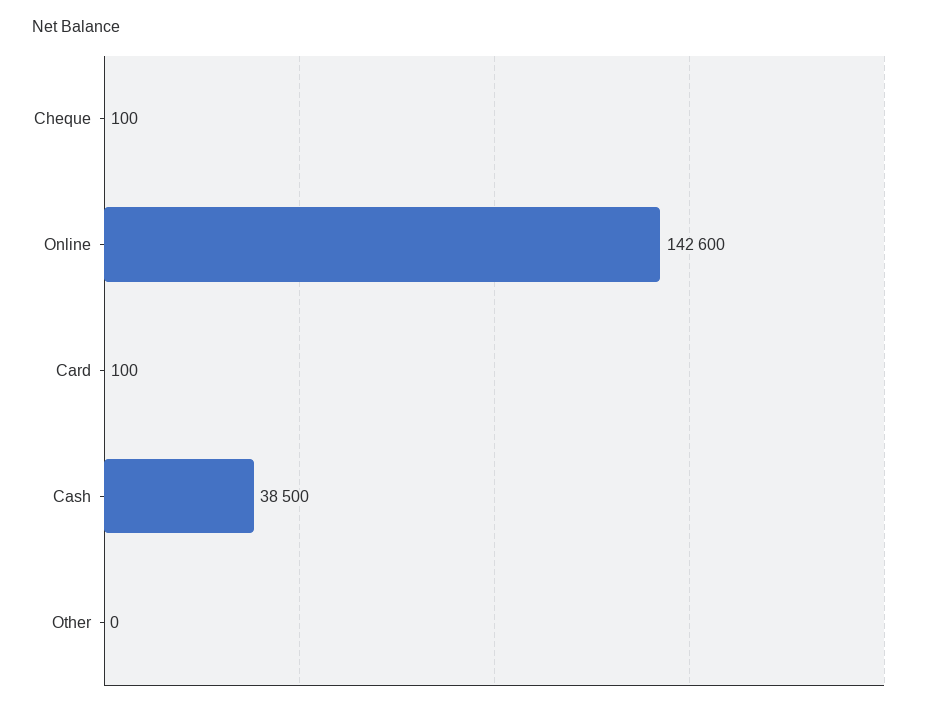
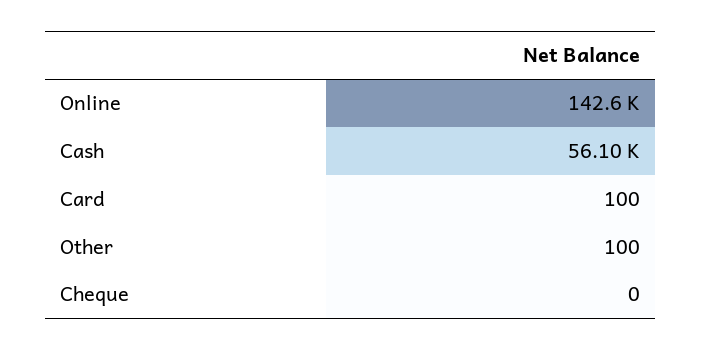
  {
-   "Cheque": 100,
+   "Cheque": 0,
    "Online": 142600,
    "Card": 100,
-   "Cash": 38500,
+   "Cash": 56100,
-   "Other": 0
+   "Other": 100
  }

